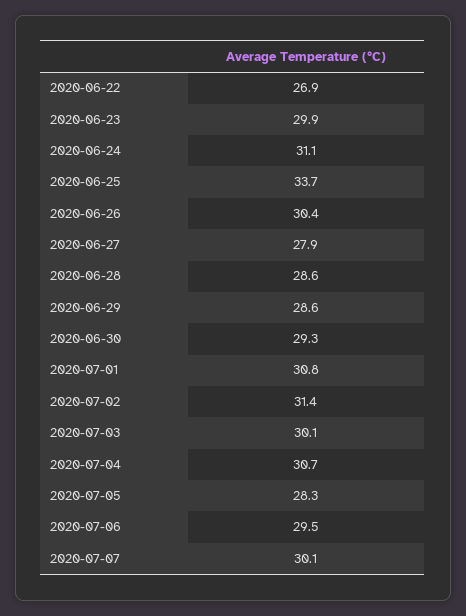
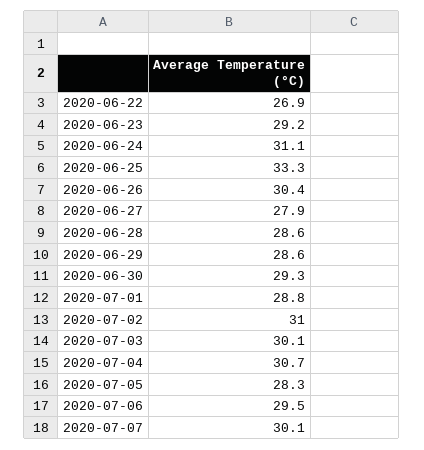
  {
    "2020-06-22": 26.9,
-   "2020-06-23": 29.9,
+   "2020-06-23": 29.2,
    "2020-06-24": 31.1,
-   "2020-06-25": 33.7,
+   "2020-06-25": 33.3,
    "2020-06-26": 30.4,
    "2020-06-27": 27.9,
    "2020-06-28": 28.6,
    "2020-06-29": 28.6,
    "2020-06-30": 29.3,
-   "2020-07-01": 30.8,
+   "2020-07-01": 28.8,
-   "2020-07-02": 31.4,
+   "2020-07-02": 31,
    "2020-07-03": 30.1,
    "2020-07-04": 30.7,
    "2020-07-05": 28.3,
    "2020-07-06": 29.5,
    "2020-07-07": 30.1
  }

